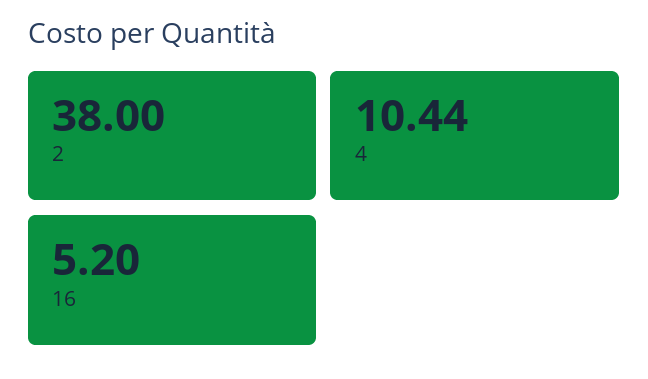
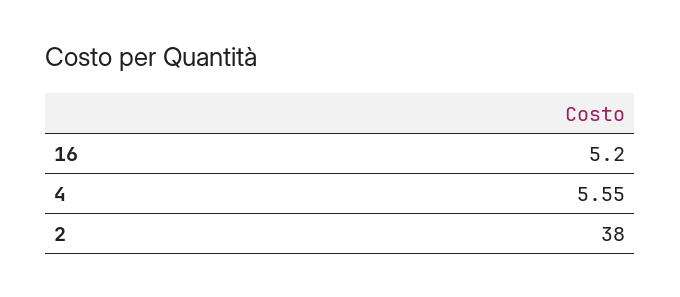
  {
    "2": 38,
-   "4": 10.44,
+   "4": 5.55,
    "16": 5.2
  }

